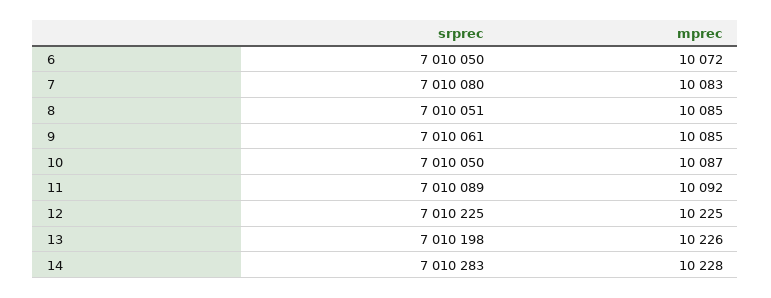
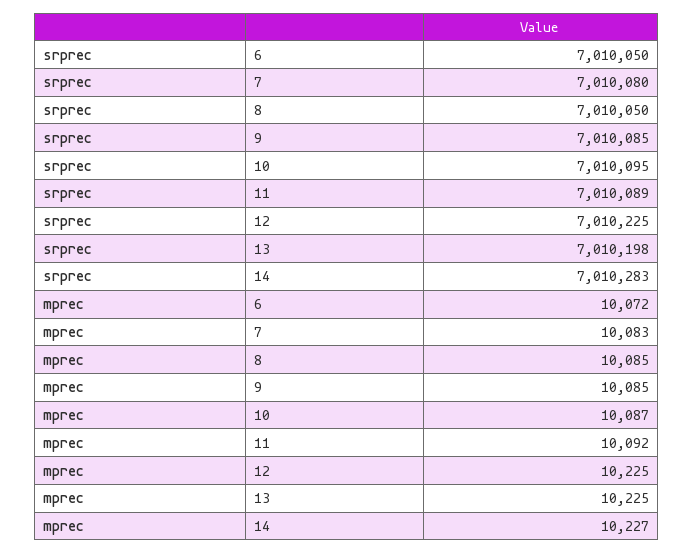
  {
    "srprec": {
      "6": 7010050,
      "7": 7010080,
-     "8": 7010051,
+     "8": 7010050,
-     "9": 7010061,
+     "9": 7010085,
-     "10": 7010050,
+     "10": 7010095,
      "11": 7010089,
      "12": 7010225,
      "13": 7010198,
      "14": 7010283
    },
    "mprec": {
      "6": 10072,
      "7": 10083,
      "8": 10085,
      "9": 10085,
      "10": 10087,
      "11": 10092,
      "12": 10225,
-     "13": 10226,
+     "13": 10225,
-     "14": 10228
+     "14": 10227
    }
  }

